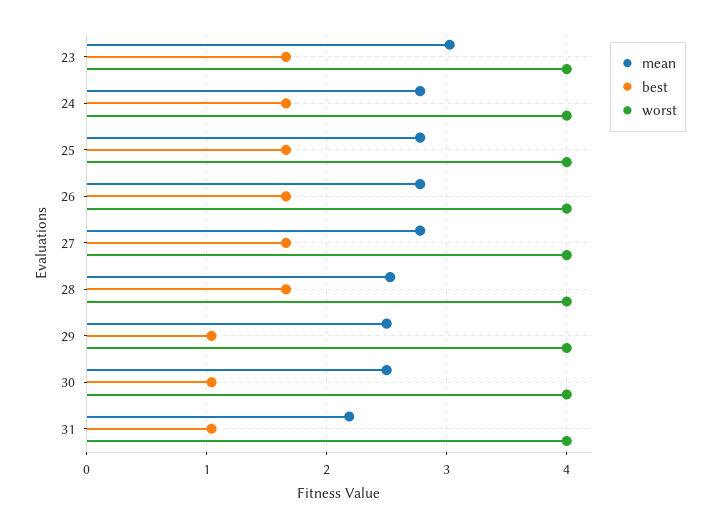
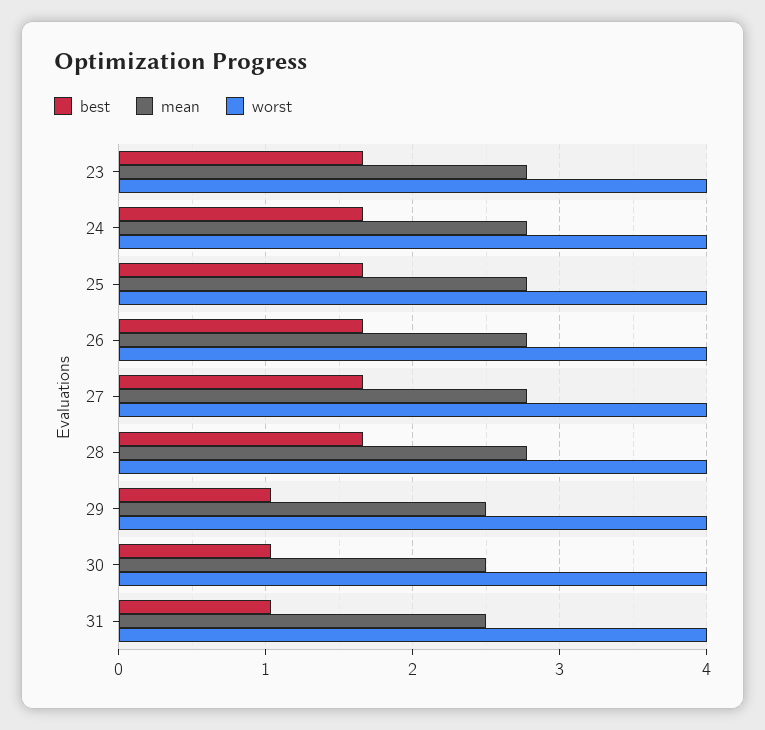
  {
    "mean": {
-     "23": 3,
+     "23": 2.8,
      "24": 2.8,
      "25": 2.8,
      "26": 2.8,
      "27": 2.8,
-     "28": 2.5,
+     "28": 2.8,
      "29": 2.5,
      "30": 2.5,
-     "31": 2.2
+     "31": 2.5
    },
    "best": {
      "23": 1.7,
      "24": 1.7,
      "25": 1.7,
      "26": 1.7,
      "27": 1.7,
      "28": 1.7,
      "29": 1,
      "30": 1,
      "31": 1
    },
    "worst": {
      "23": 4,
      "24": 4,
      "25": 4,
      "26": 4,
      "27": 4,
      "28": 4,
      "29": 4,
      "30": 4,
      "31": 4
    }
  }

